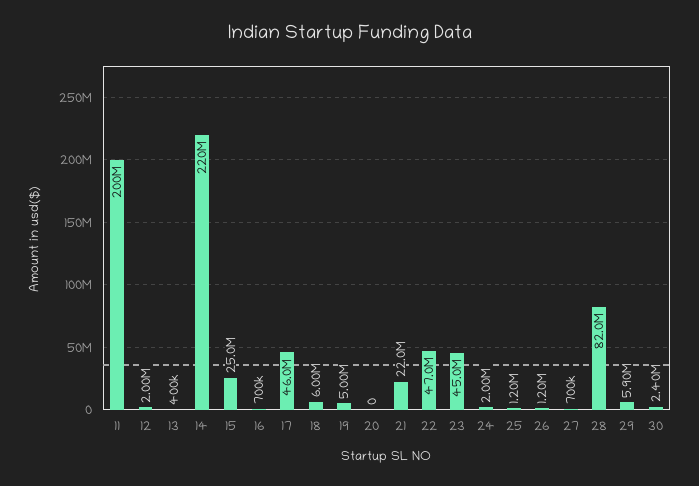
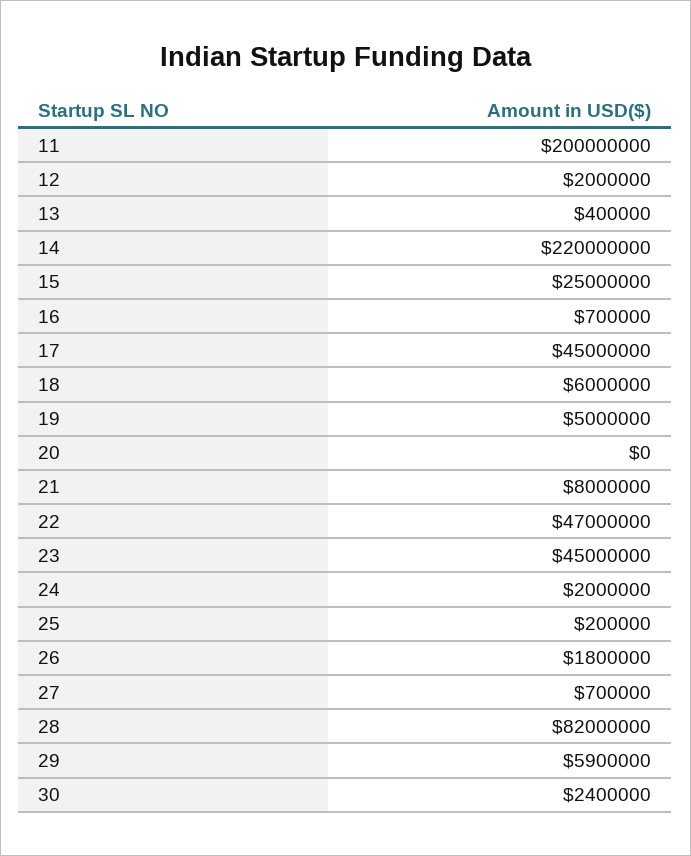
  {
    "11": 200000000,
    "12": 2000000,
    "13": 400000,
    "14": 220000000,
    "15": 25000000,
    "16": 700000,
-   "17": 46000000,
+   "17": 45000000,
    "18": 6000000,
    "19": 5000000,
    "20": 0,
-   "21": 22000000,
+   "21": 8000000,
    "22": 47000000,
    "23": 45000000,
    "24": 2000000,
-   "25": 1200000,
+   "25": 200000,
-   "26": 1200000,
+   "26": 1800000,
    "27": 700000,
    "28": 82000000,
    "29": 5900000,
    "30": 2400000
  }

